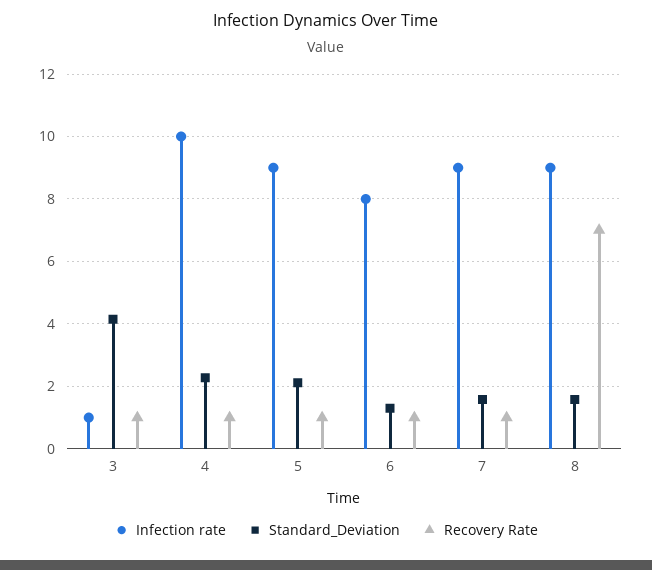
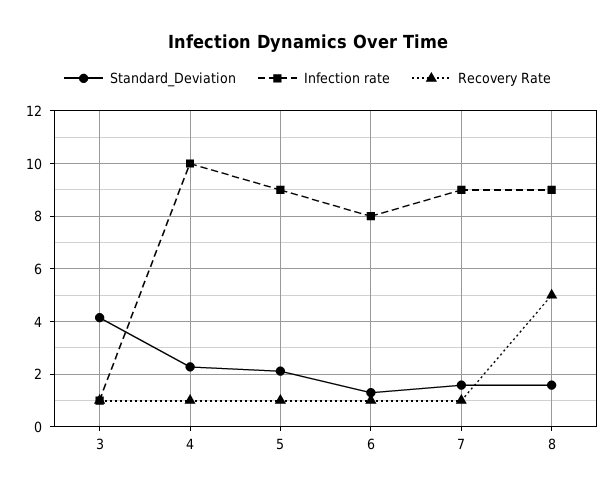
  {
    "Infection rate": {
      "3": 1,
      "4": 10,
      "5": 9,
      "6": 8,
      "7": 9,
      "8": 9
    },
    "Standard_Deviation": {
      "3": 4.2,
      "4": 2.2,
      "5": 2.2,
      "6": 1.4,
      "7": 1.6,
      "8": 1.6
    },
    "Recovery Rate": {
      "3": 1,
      "4": 1,
      "5": 1,
      "6": 1,
      "7": 1,
-     "8": 7
+     "8": 5
    }
  }

